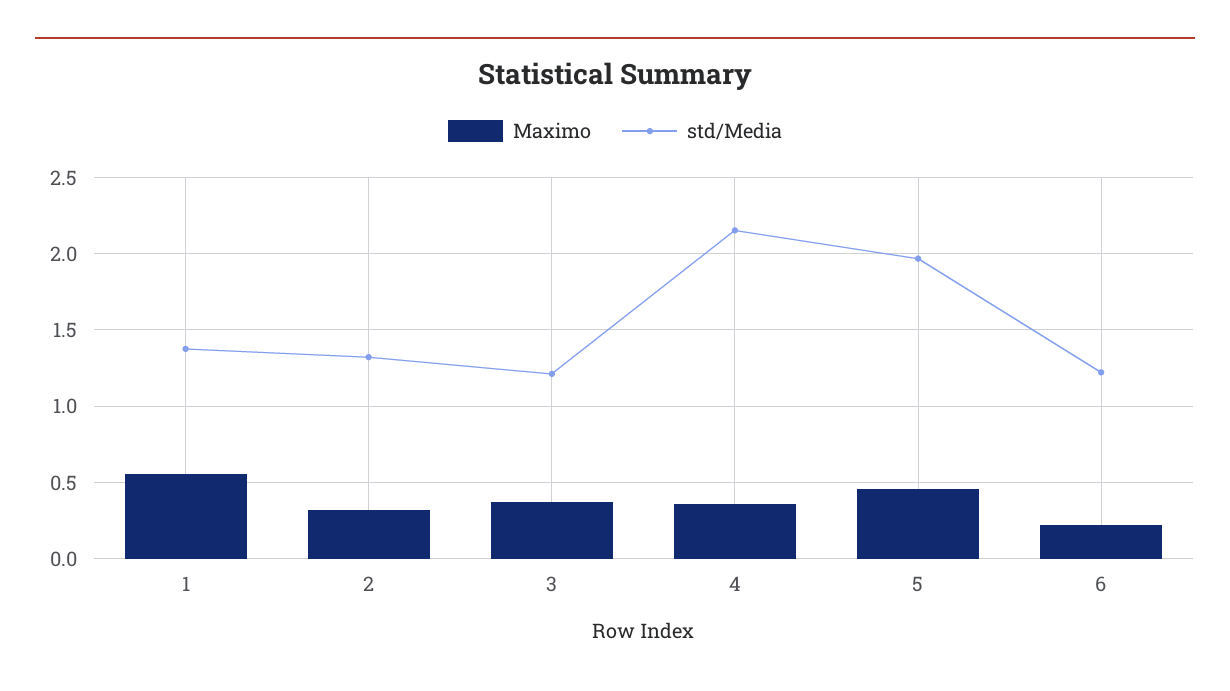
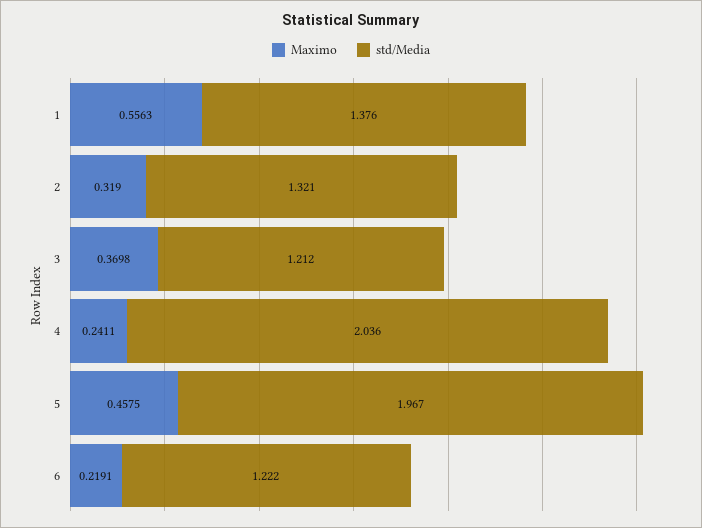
  {
    "Maximo": {
      "1": 0.5563,
      "2": 0.319,
      "3": 0.3698,
-     "4": 0.35,
+     "4": 0.2411,
      "5": 0.4575,
      "6": 0.2191
    },
    "std/Media": {
      "1": 1.376,
      "2": 1.321,
      "3": 1.212,
-     "4": 2.15,
+     "4": 2.036,
      "5": 1.967,
      "6": 1.222
    }
  }

